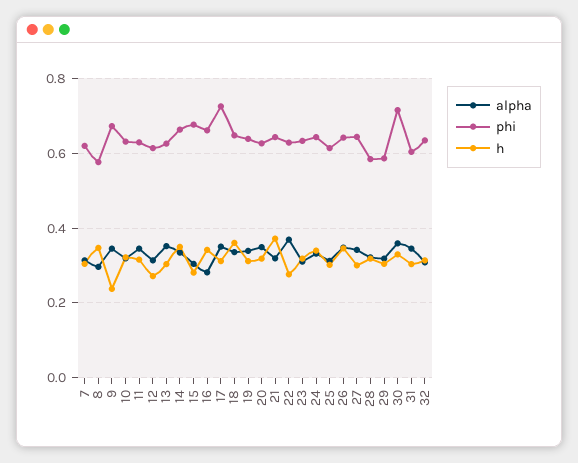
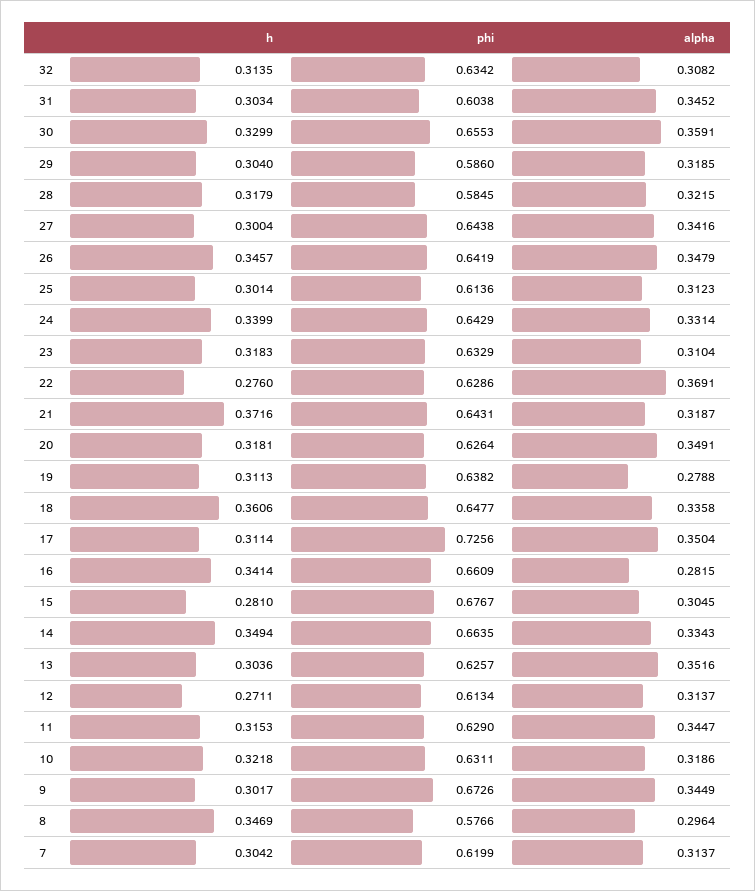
  {
    "alpha": {
      "7": 0.3137,
      "8": 0.2964,
      "9": 0.3449,
      "10": 0.3186,
      "11": 0.3447,
      "12": 0.3137,
      "13": 0.3516,
      "14": 0.3343,
      "15": 0.3045,
      "16": 0.2815,
      "17": 0.3504,
      "18": 0.3358,
-     "19": 0.34,
+     "19": 0.2788,
      "20": 0.3491,
      "21": 0.3187,
      "22": 0.3691,
      "23": 0.3104,
      "24": 0.3314,
      "25": 0.3123,
      "26": 0.3479,
      "27": 0.3416,
      "28": 0.3215,
      "29": 0.3185,
      "30": 0.3591,
      "31": 0.3452,
      "32": 0.3082
    },
    "phi": {
      "7": 0.6199,
      "8": 0.5766,
      "9": 0.6726,
      "10": 0.6311,
      "11": 0.629,
      "12": 0.6134,
      "13": 0.6257,
      "14": 0.6635,
      "15": 0.6767,
      "16": 0.6609,
      "17": 0.7256,
      "18": 0.6477,
      "19": 0.6382,
      "20": 0.6264,
      "21": 0.6431,
      "22": 0.6286,
      "23": 0.6329,
      "24": 0.6429,
      "25": 0.6136,
      "26": 0.6419,
      "27": 0.6438,
      "28": 0.5845,
      "29": 0.586,
-     "30": 0.72,
+     "30": 0.6553,
      "31": 0.6038,
      "32": 0.6342
    },
    "h": {
      "7": 0.3042,
      "8": 0.3469,
-     "9": 0.24,
+     "9": 0.3017,
      "10": 0.3218,
      "11": 0.3153,
      "12": 0.2711,
      "13": 0.3036,
      "14": 0.3494,
      "15": 0.281,
      "16": 0.3414,
      "17": 0.3114,
      "18": 0.3606,
      "19": 0.3113,
      "20": 0.3181,
      "21": 0.3716,
      "22": 0.276,
      "23": 0.3183,
      "24": 0.3399,
      "25": 0.3014,
      "26": 0.3457,
      "27": 0.3004,
      "28": 0.3179,
      "29": 0.304,
      "30": 0.3299,
      "31": 0.3034,
      "32": 0.3135
    }
  }

